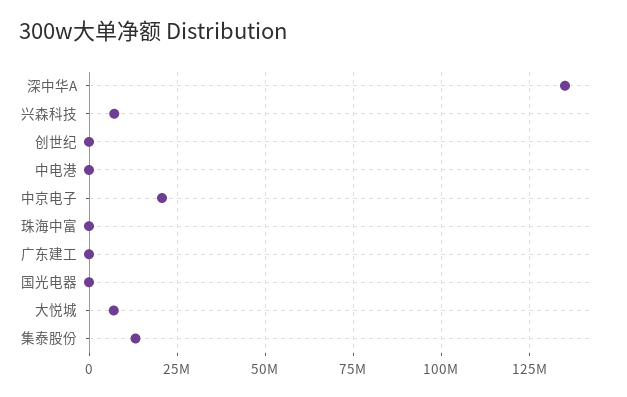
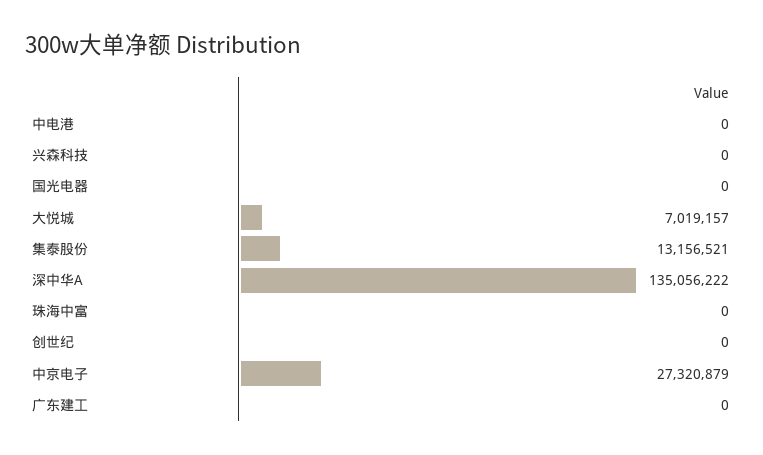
  {
    "深中华A": 135056222,
-   "兴森科技": 7500000,
+   "兴森科技": 0,
    "创世纪": 0,
    "中电港": 0,
-   "中京电子": 20000000,
+   "中京电子": 27320879,
    "珠海中富": 0,
    "广东建工": 0,
    "国光电器": 0,
    "大悦城": 7019157,
    "集泰股份": 13156521
  }

